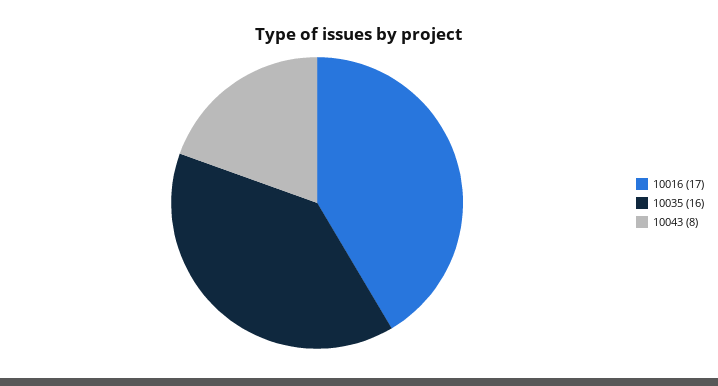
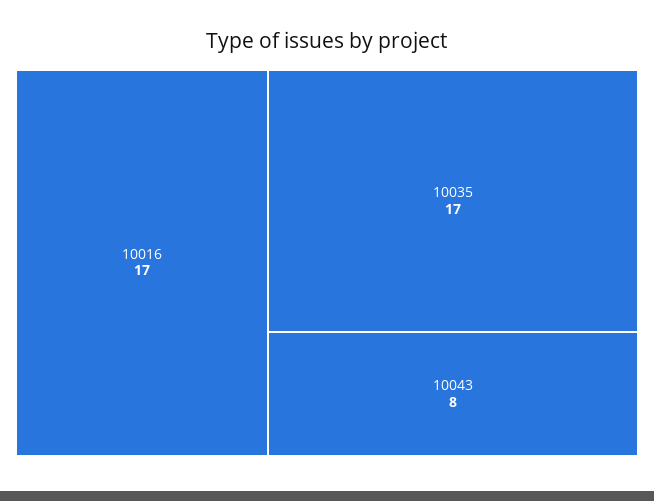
  {
    "10016": 17,
-   "10035": 16,
+   "10035": 17,
    "10043": 8
  }

